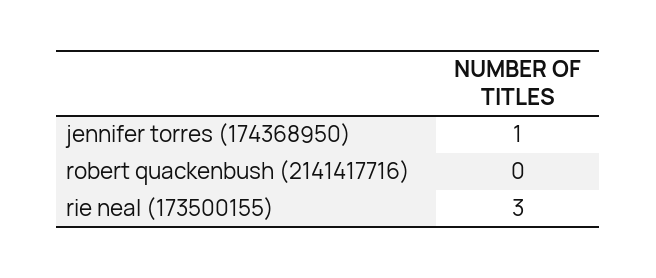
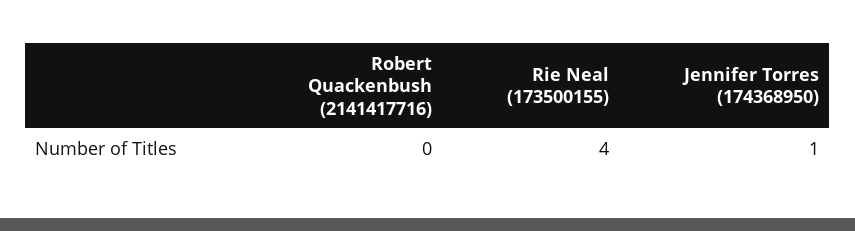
  {
    "jennifer torres (174368950)": 1,
    "robert quackenbush (2141417716)": 0,
-   "rie neal (173500155)": 3
+   "rie neal (173500155)": 4
  }

